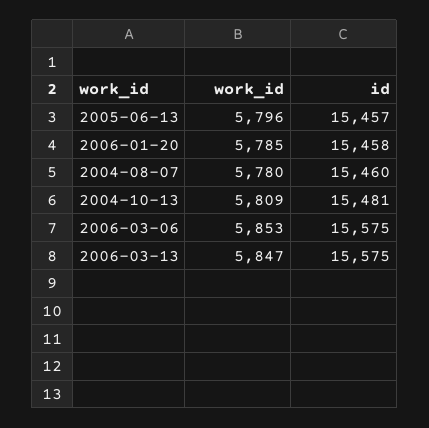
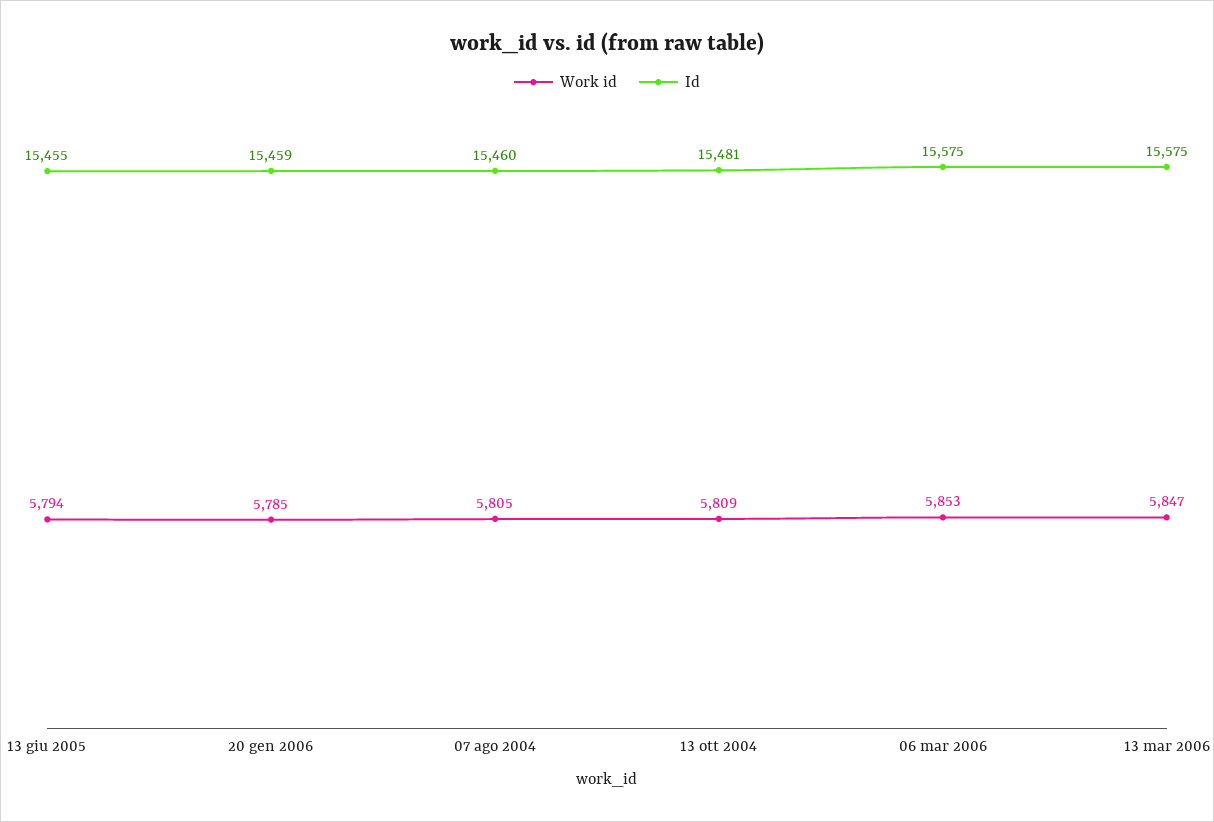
  {
    "work_id": {
-     "2005-06-13": 5796,
+     "2005-06-13": 5794,
      "2006-01-20": 5785,
-     "2004-08-07": 5780,
+     "2004-08-07": 5805,
      "2004-10-13": 5809,
      "2006-03-06": 5853,
      "2006-03-13": 5847
    },
    "id": {
-     "2005-06-13": 15457,
+     "2005-06-13": 15455,
-     "2006-01-20": 15458,
+     "2006-01-20": 15459,
      "2004-08-07": 15460,
      "2004-10-13": 15481,
      "2006-03-06": 15575,
      "2006-03-13": 15575
    }
  }

